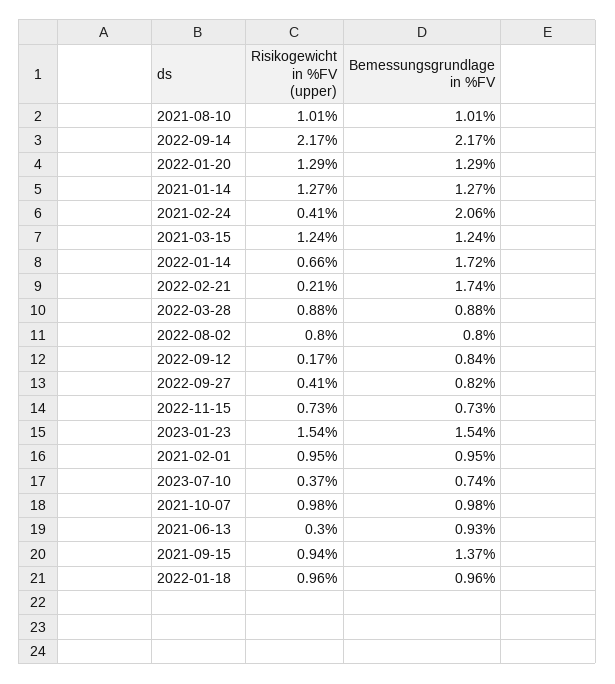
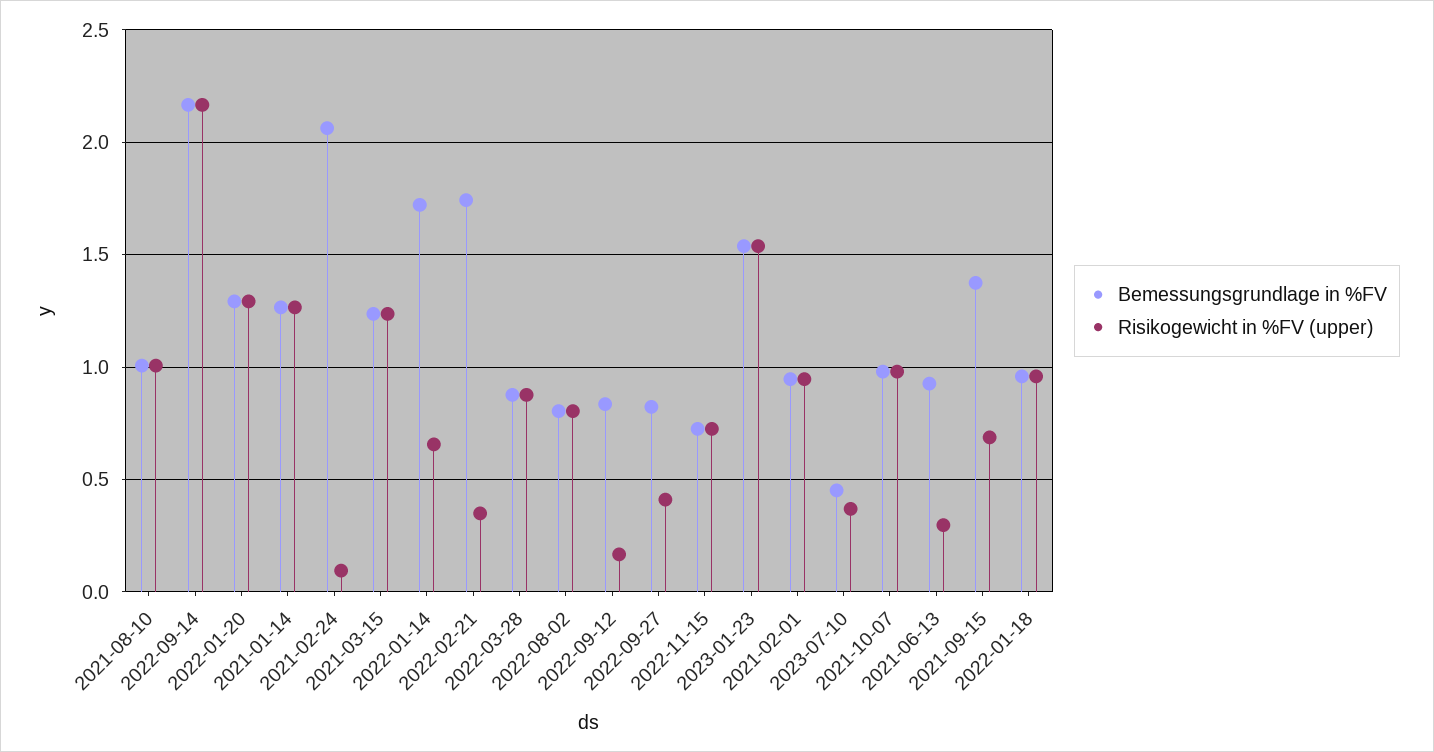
  {
    "Risikogewicht in %FV (upper)": {
      "2021-08-10": 1.01,
      "2022-09-14": 2.17,
      "2022-01-20": 1.29,
      "2021-01-14": 1.27,
-     "2021-02-24": 0.41,
+     "2021-02-24": 0.1,
      "2021-03-15": 1.24,
      "2022-01-14": 0.66,
-     "2022-02-21": 0.21,
+     "2022-02-21": 0.35,
      "2022-03-28": 0.88,
      "2022-08-02": 0.8,
      "2022-09-12": 0.17,
      "2022-09-27": 0.41,
      "2022-11-15": 0.73,
      "2023-01-23": 1.54,
      "2021-02-01": 0.95,
      "2023-07-10": 0.37,
      "2021-10-07": 0.98,
      "2021-06-13": 0.3,
-     "2021-09-15": 0.94,
+     "2021-09-15": 0.7,
      "2022-01-18": 0.96
    },
    "Bemessungsgrundlage in %FV": {
      "2021-08-10": 1.01,
      "2022-09-14": 2.17,
      "2022-01-20": 1.29,
      "2021-01-14": 1.27,
      "2021-02-24": 2.06,
      "2021-03-15": 1.24,
      "2022-01-14": 1.72,
      "2022-02-21": 1.74,
      "2022-03-28": 0.88,
      "2022-08-02": 0.8,
      "2022-09-12": 0.84,
      "2022-09-27": 0.82,
      "2022-11-15": 0.73,
      "2023-01-23": 1.54,
      "2021-02-01": 0.95,
-     "2023-07-10": 0.74,
+     "2023-07-10": 0.45,
      "2021-10-07": 0.98,
      "2021-06-13": 0.93,
      "2021-09-15": 1.37,
      "2022-01-18": 0.96
    }
  }

